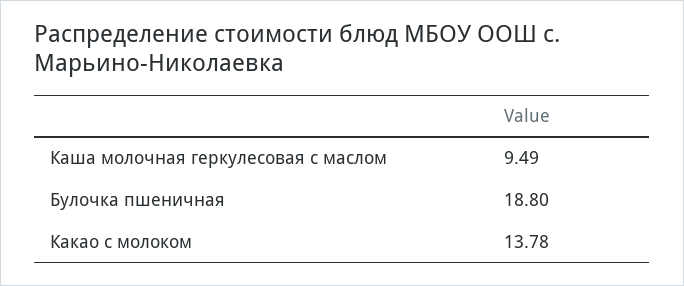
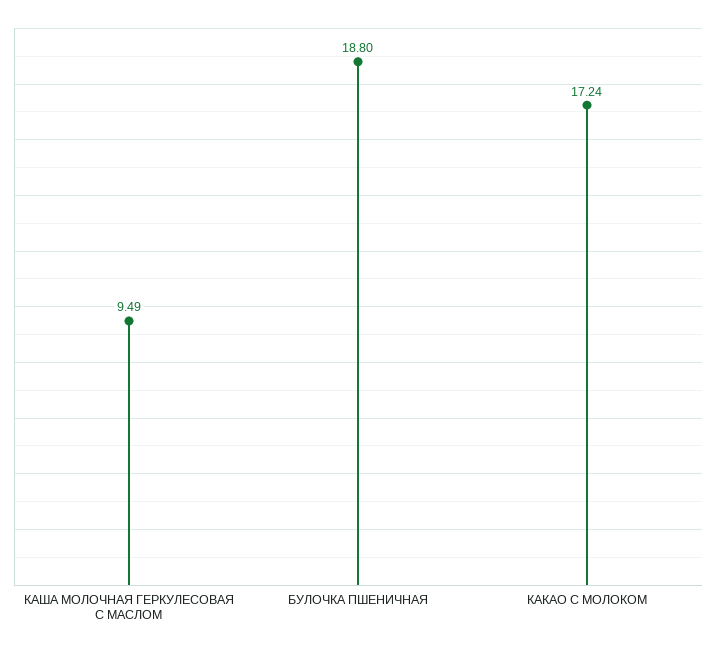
  {
    "Каша молочная геркулесовая с маслом": 9.49,
    "Булочка пшеничная": 18.8,
-   "Какао с молоком": 13.78
+   "Какао с молоком": 17.24
  }

